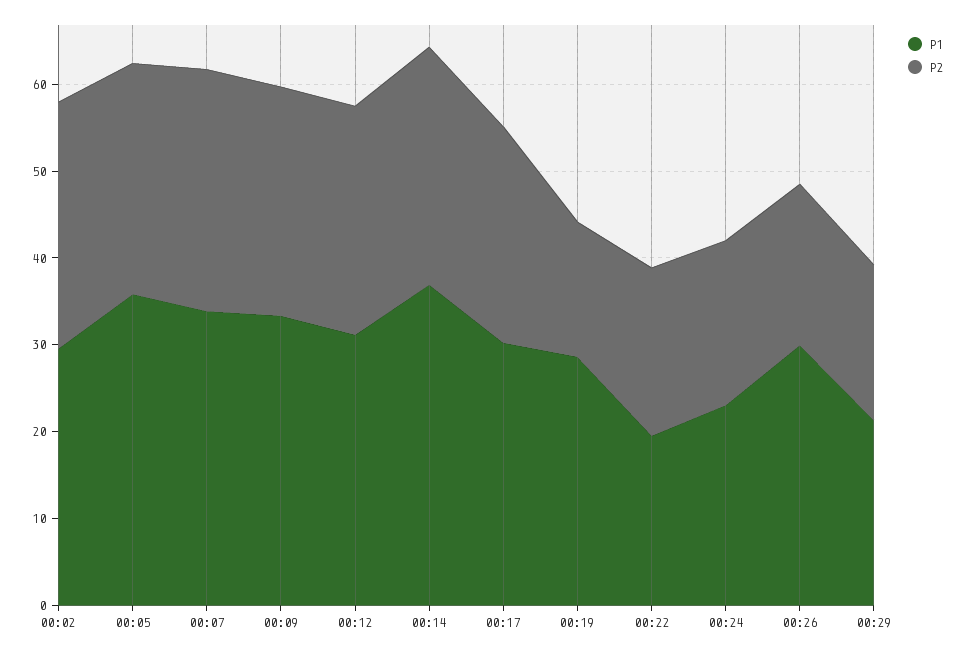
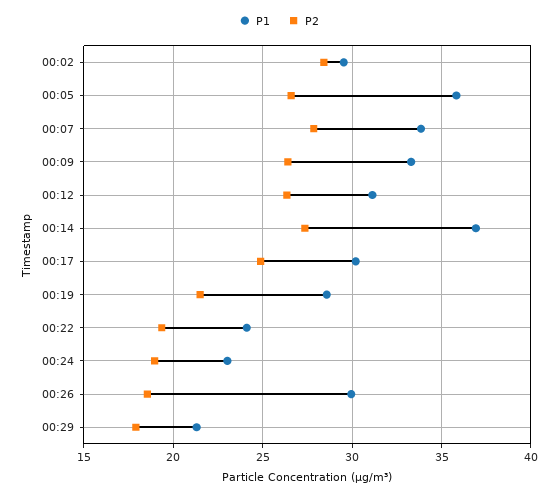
  {
    "P1": {
      "00:02": 29.5,
      "00:05": 36,
      "00:07": 34,
      "00:09": 33.5,
      "00:12": 31,
      "00:14": 37,
      "00:17": 30,
      "00:19": 28.5,
-     "00:22": 20,
+     "00:22": 24,
      "00:24": 23,
      "00:26": 30,
      "00:29": 21.5
    },
    "P2": {
      "00:02": 28.5,
      "00:05": 26.5,
      "00:07": 28,
      "00:09": 26.5,
      "00:12": 26.5,
      "00:14": 27.5,
      "00:17": 25,
-     "00:19": 16,
+     "00:19": 21.5,
      "00:22": 19.5,
      "00:24": 19,
      "00:26": 18.5,
      "00:29": 18
    }
  }

